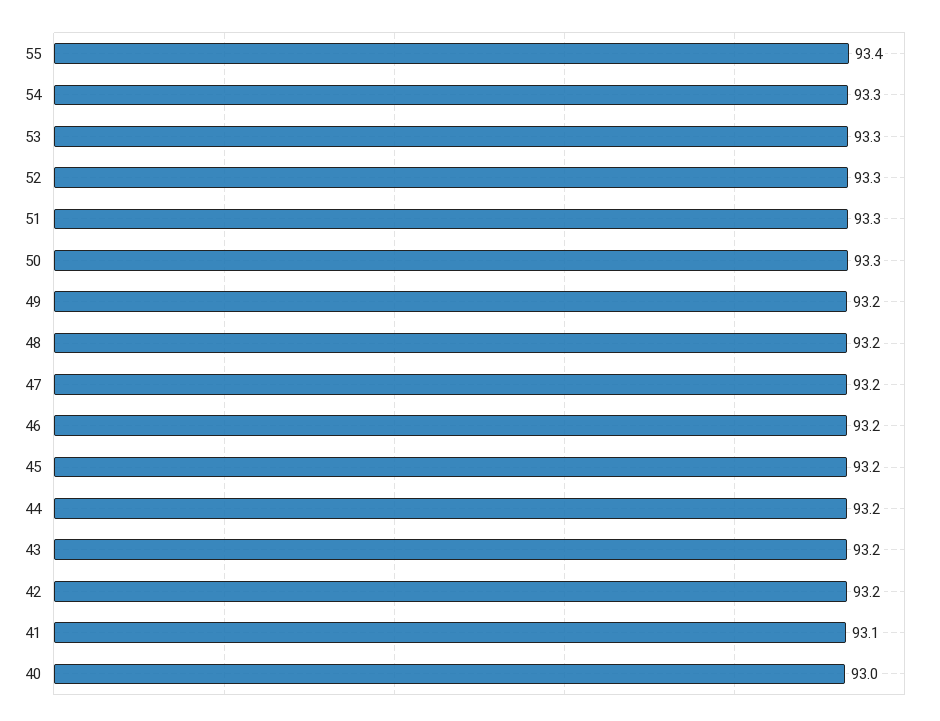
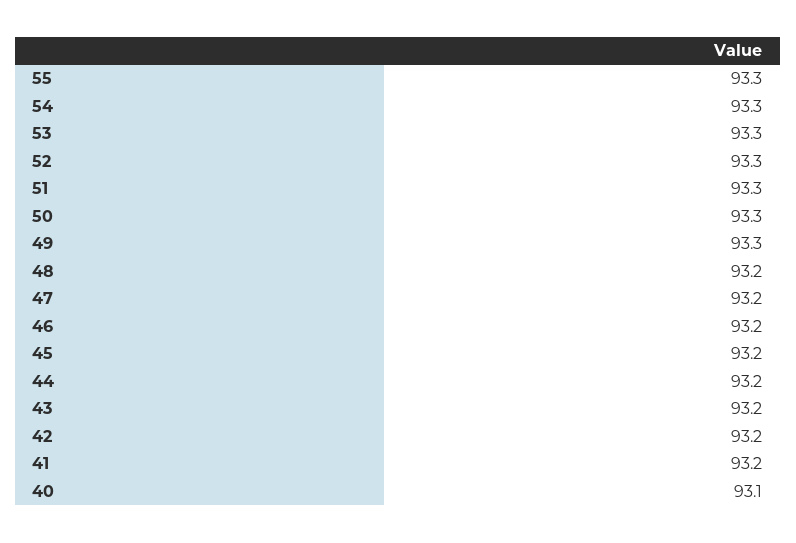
  {
-   "55": 93.4,
+   "55": 93.3,
    "54": 93.3,
    "53": 93.3,
    "52": 93.3,
    "51": 93.3,
    "50": 93.3,
-   "49": 93.2,
+   "49": 93.3,
    "48": 93.2,
    "47": 93.2,
    "46": 93.2,
    "45": 93.2,
    "44": 93.2,
    "43": 93.2,
    "42": 93.2,
-   "41": 93.1,
+   "41": 93.2,
-   "40": 93
+   "40": 93.1
  }

